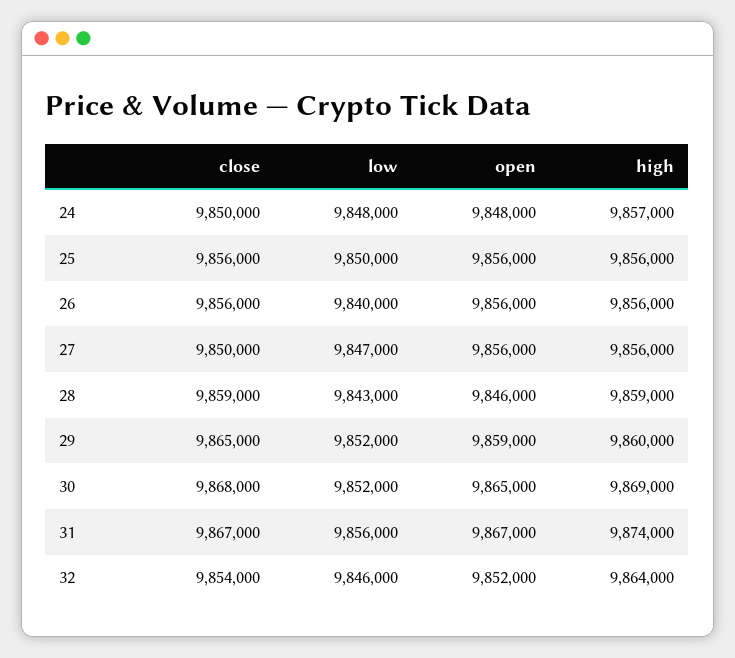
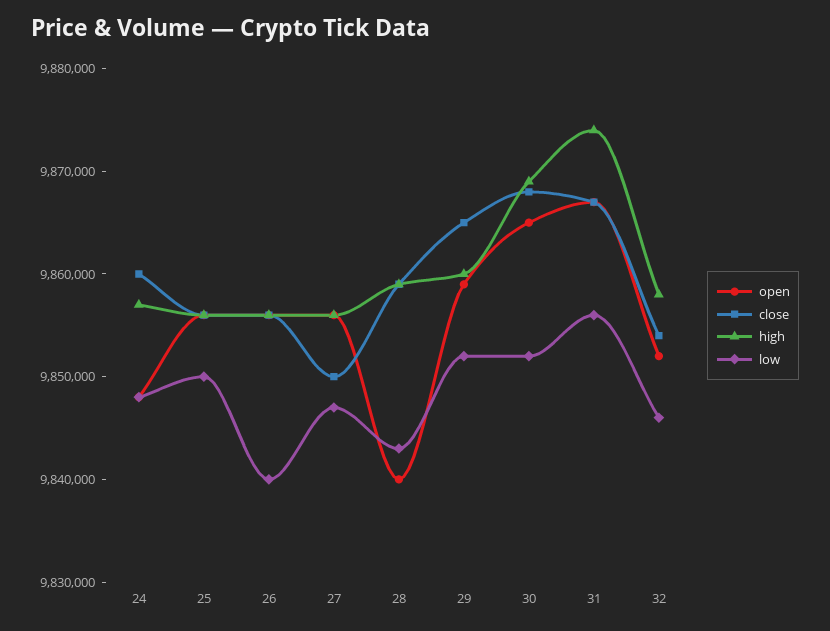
  {
    "close": {
-     "24": 9850000,
+     "24": 9860000,
      "25": 9856000,
      "26": 9856000,
      "27": 9850000,
      "28": 9859000,
      "29": 9865000,
      "30": 9868000,
      "31": 9867000,
      "32": 9854000
    },
    "low": {
      "24": 9848000,
      "25": 9850000,
      "26": 9840000,
      "27": 9847000,
      "28": 9843000,
      "29": 9852000,
      "30": 9852000,
      "31": 9856000,
      "32": 9846000
    },
    "open": {
      "24": 9848000,
      "25": 9856000,
      "26": 9856000,
      "27": 9856000,
-     "28": 9846000,
+     "28": 9840000,
      "29": 9859000,
      "30": 9865000,
      "31": 9867000,
      "32": 9852000
    },
    "high": {
      "24": 9857000,
      "25": 9856000,
      "26": 9856000,
      "27": 9856000,
      "28": 9859000,
      "29": 9860000,
      "30": 9869000,
      "31": 9874000,
-     "32": 9864000
+     "32": 9858000
    }
  }

